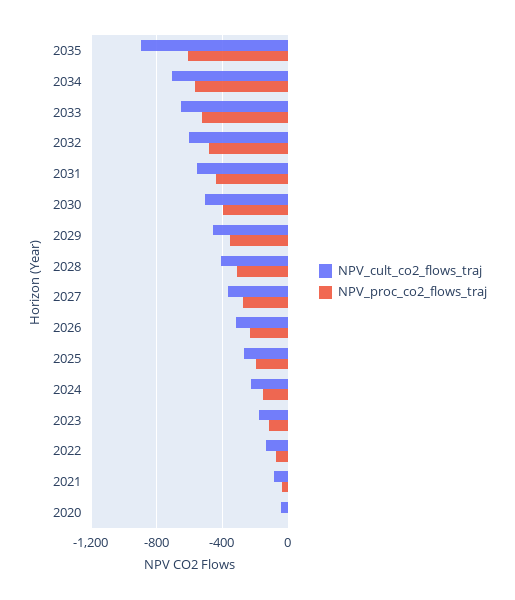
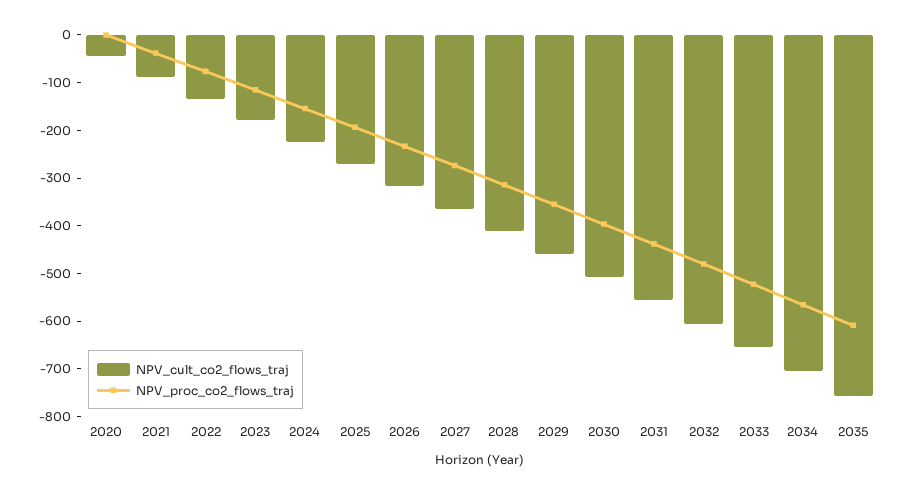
  {
    "NPV_cult_co2_flows_traj": {
-     "2035": -900,
+     "2035": -760,
      "2034": -700,
      "2033": -660,
      "2032": -600,
      "2031": -560,
      "2030": -500,
      "2029": -460,
      "2028": -420,
      "2027": -360,
      "2026": -320,
      "2025": -280,
      "2024": -220,
      "2023": -180,
      "2022": -140,
      "2021": -80,
      "2020": -40
    },
    "NPV_proc_co2_flows_traj": {
      "2035": -600,
      "2034": -560,
      "2033": -520,
      "2032": -480,
      "2031": -440,
      "2030": -400,
      "2029": -360,
      "2028": -320,
      "2027": -280,
      "2026": -240,
      "2025": -200,
      "2024": -160,
      "2023": -120,
      "2022": -80,
      "2021": -40,
      "2020": 0
    }
  }

